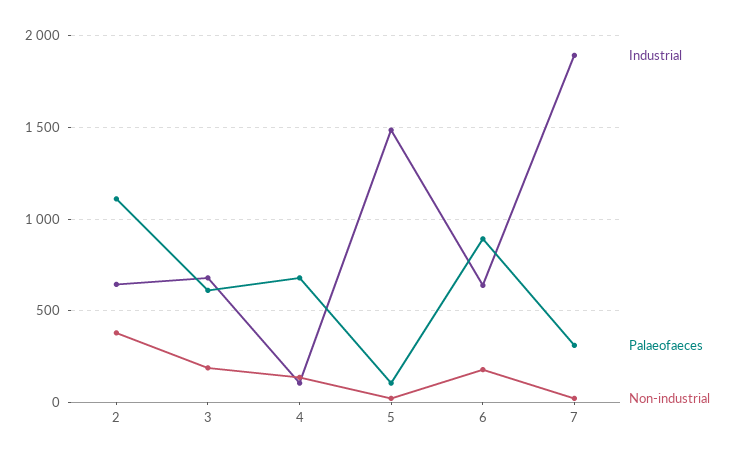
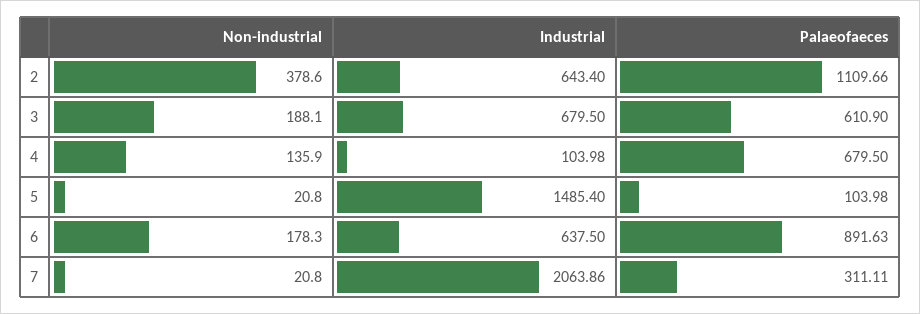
  {
    "Industrial": {
      "2": 643.4,
      "3": 679.5,
      "4": 103.98,
      "5": 1485.4,
      "6": 637.5,
-     "7": 1900
+     "7": 2063.86
    },
    "Palaeofaeces": {
      "2": 1109.66,
      "3": 610.9,
      "4": 679.5,
      "5": 103.98,
      "6": 891.63,
      "7": 311.11
    },
    "Non-industrial": {
      "2": 378.6,
      "3": 188.1,
      "4": 135.9,
      "5": 20.8,
      "6": 178.3,
      "7": 20.8
    }
  }

